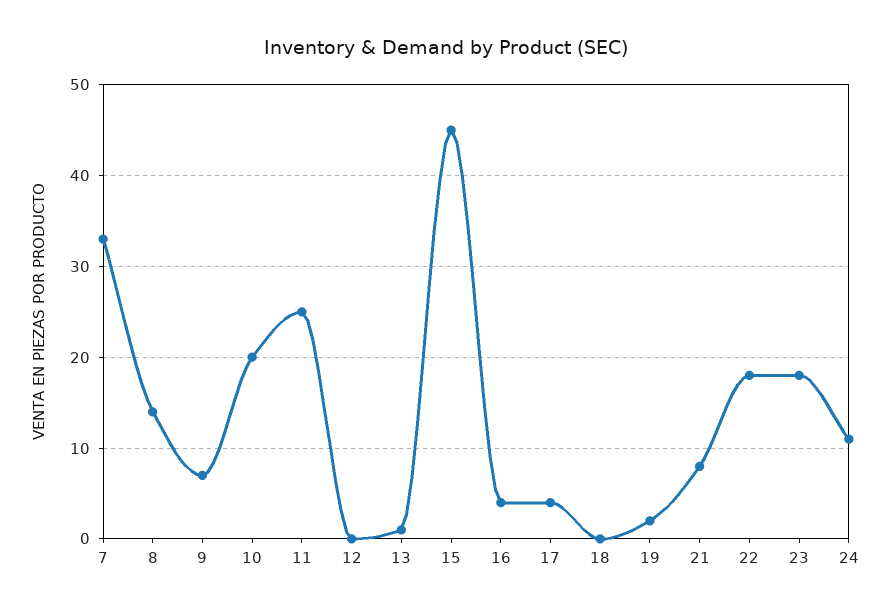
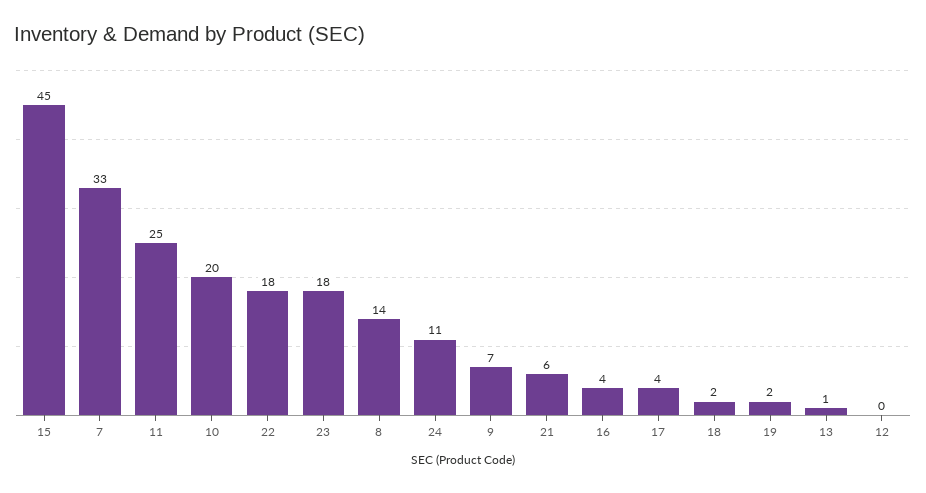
  {
    "7": 33,
    "8": 14,
    "9": 7,
    "10": 20,
    "11": 25,
    "12": 0,
    "13": 1,
    "15": 45,
    "16": 4,
    "17": 4,
-   "18": 0,
+   "18": 2,
    "19": 2,
-   "21": 8,
+   "21": 6,
    "22": 18,
    "23": 18,
    "24": 11
  }

